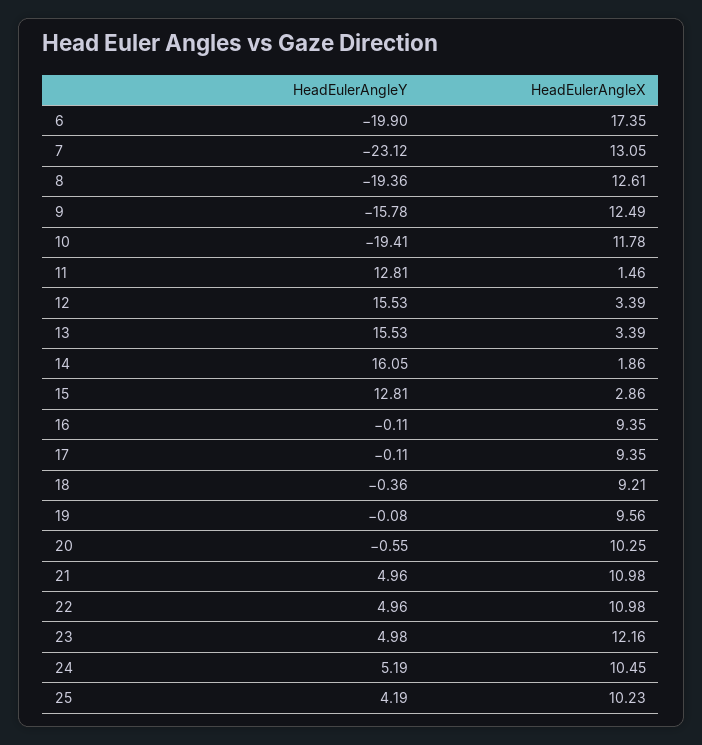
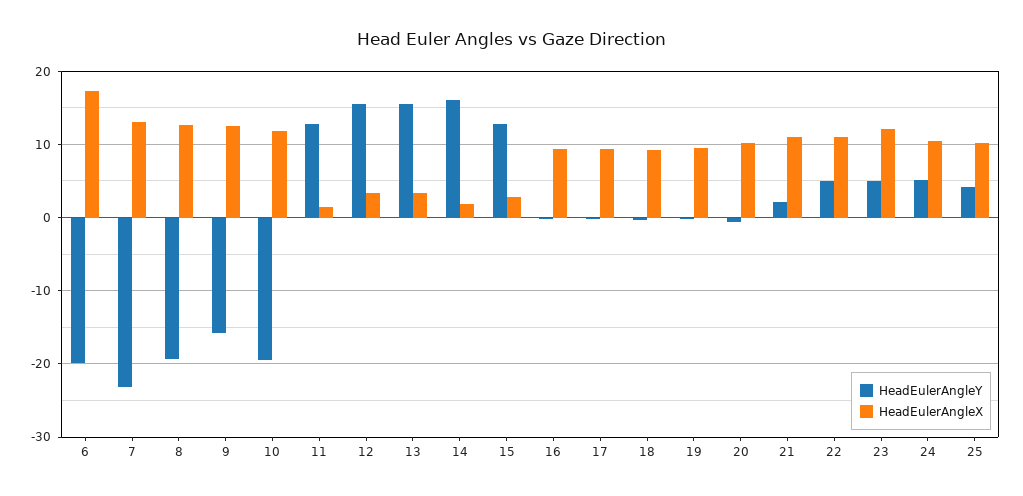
  {
    "HeadEulerAngleY": {
      "6": -19.9,
      "7": -23.12,
      "8": -19.36,
      "9": -15.78,
      "10": -19.41,
      "11": 12.81,
      "12": 15.53,
      "13": 15.53,
      "14": 16.05,
      "15": 12.81,
      "16": -0.11,
      "17": -0.11,
      "18": -0.36,
      "19": -0.08,
      "20": -0.55,
-     "21": 4.96,
+     "21": 2,
      "22": 4.96,
      "23": 4.98,
      "24": 5.19,
      "25": 4.19
    },
    "HeadEulerAngleX": {
      "6": 17.35,
      "7": 13.05,
      "8": 12.61,
      "9": 12.49,
      "10": 11.78,
      "11": 1.46,
      "12": 3.39,
      "13": 3.39,
      "14": 1.86,
      "15": 2.86,
      "16": 9.35,
      "17": 9.35,
      "18": 9.21,
      "19": 9.56,
      "20": 10.25,
      "21": 10.98,
      "22": 10.98,
      "23": 12.16,
      "24": 10.45,
      "25": 10.23
    }
  }

